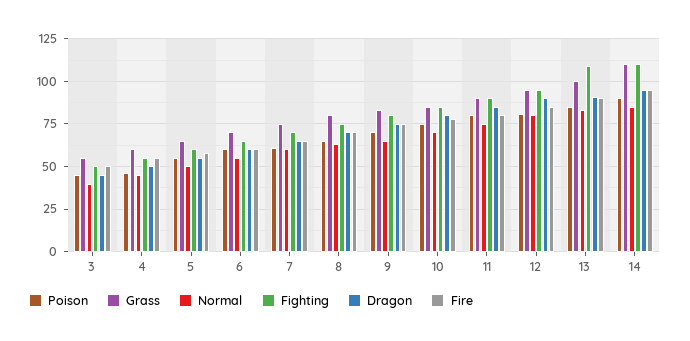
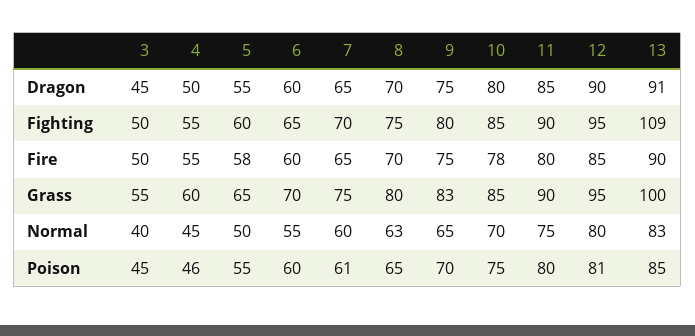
  {
    "Poison": {
      "3": 45,
      "4": 46,
      "5": 55,
      "6": 60,
      "7": 61,
      "8": 65,
      "9": 70,
      "10": 75,
      "11": 80,
      "12": 81,
-     "13": 85,
+     "13": 85
-     "14": 90
    },
    "Grass": {
      "3": 55,
      "4": 60,
      "5": 65,
      "6": 70,
      "7": 75,
      "8": 80,
      "9": 83,
      "10": 85,
      "11": 90,
      "12": 95,
-     "13": 100,
+     "13": 100
-     "14": 110
    },
    "Normal": {
      "3": 40,
      "4": 45,
      "5": 50,
      "6": 55,
      "7": 60,
      "8": 63,
      "9": 65,
      "10": 70,
      "11": 75,
      "12": 80,
-     "13": 83,
+     "13": 83
-     "14": 85
    },
    "Fighting": {
      "3": 50,
      "4": 55,
      "5": 60,
      "6": 65,
      "7": 70,
      "8": 75,
      "9": 80,
      "10": 85,
      "11": 90,
      "12": 95,
-     "13": 109,
+     "13": 109
-     "14": 110
    },
    "Dragon": {
      "3": 45,
      "4": 50,
      "5": 55,
      "6": 60,
      "7": 65,
      "8": 70,
      "9": 75,
      "10": 80,
      "11": 85,
      "12": 90,
-     "13": 91,
+     "13": 91
-     "14": 95
    },
    "Fire": {
      "3": 50,
      "4": 55,
      "5": 58,
      "6": 60,
      "7": 65,
      "8": 70,
      "9": 75,
      "10": 78,
      "11": 80,
      "12": 85,
-     "13": 90,
+     "13": 90
-     "14": 95
    }
  }

